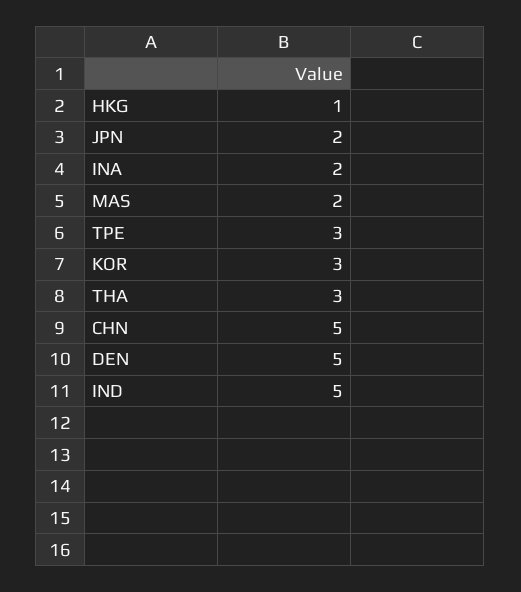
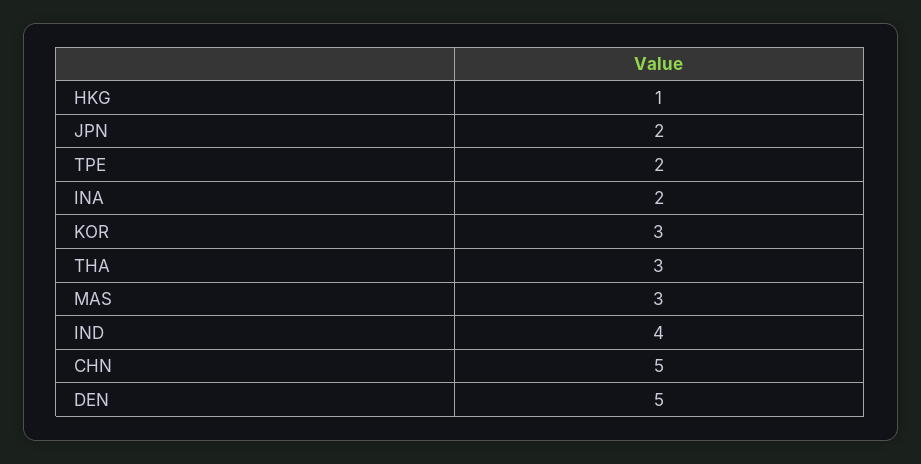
  {
    "HKG": 1,
    "JPN": 2,
    "INA": 2,
-   "MAS": 2,
+   "MAS": 3,
-   "TPE": 3,
+   "TPE": 2,
    "KOR": 3,
    "THA": 3,
    "CHN": 5,
    "DEN": 5,
-   "IND": 5
+   "IND": 4
  }

